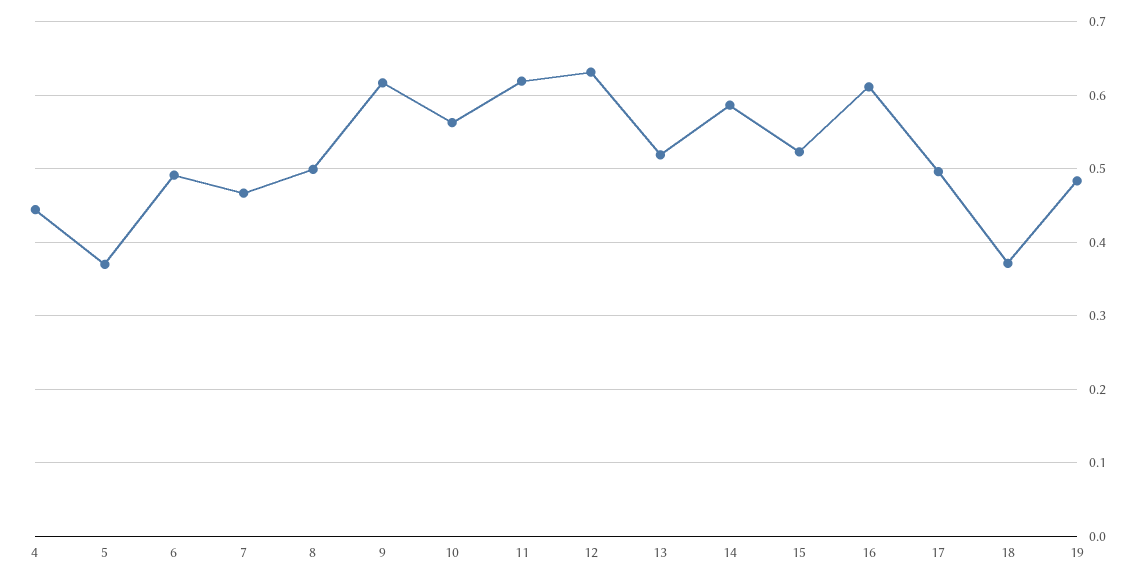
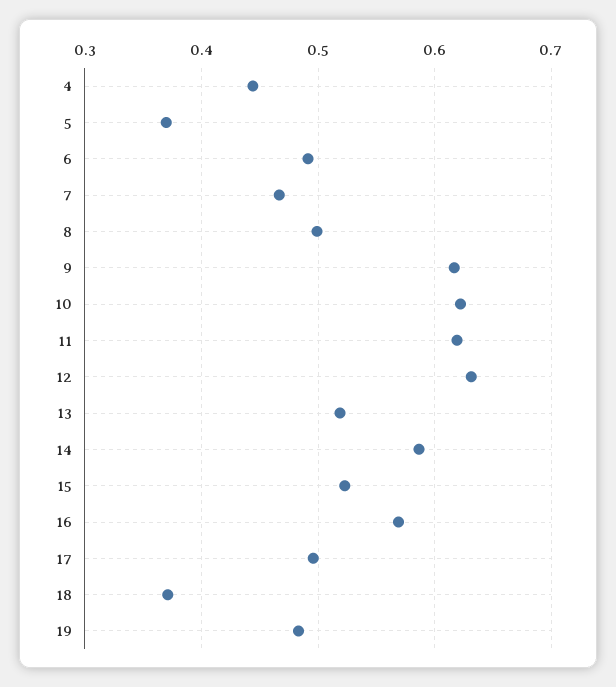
  {
    "4": 0.44,
    "5": 0.37,
    "6": 0.49,
    "7": 0.47,
    "8": 0.5,
    "9": 0.62,
-   "10": 0.56,
+   "10": 0.62,
    "11": 0.62,
    "12": 0.63,
    "13": 0.52,
    "14": 0.59,
    "15": 0.52,
-   "16": 0.61,
+   "16": 0.57,
    "17": 0.5,
    "18": 0.37,
    "19": 0.48
  }

